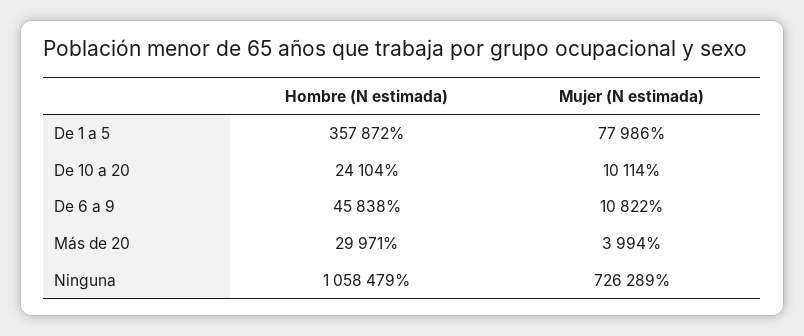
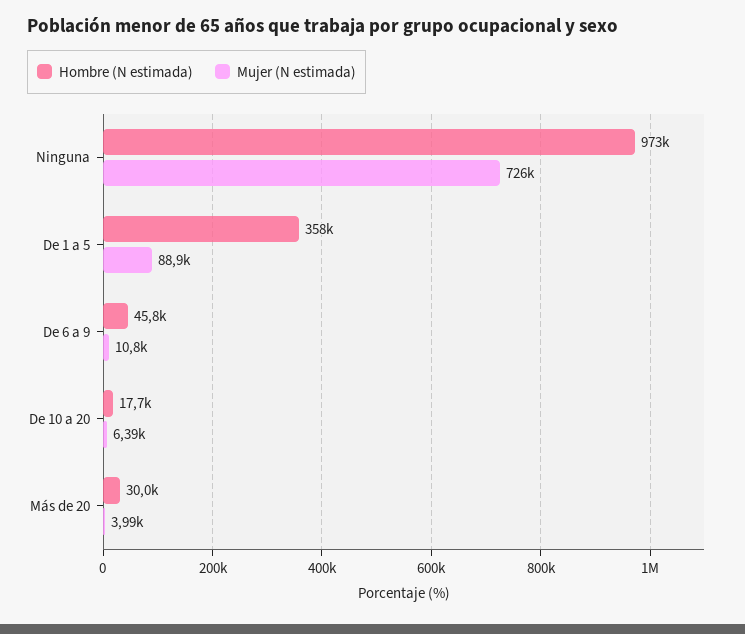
  {
    "Hombre (N estimada)": {
      "De 1 a 5": 357872,
-     "De 10 a 20": 24104,
+     "De 10 a 20": 17700,
      "De 6 a 9": 45838,
      "Más de 20": 29971,
-     "Ninguna": 1058479
+     "Ninguna": 973000
    },
    "Mujer (N estimada)": {
-     "De 1 a 5": 77986,
+     "De 1 a 5": 88900,
-     "De 10 a 20": 10114,
+     "De 10 a 20": 6390,
      "De 6 a 9": 10822,
      "Más de 20": 3994,
      "Ninguna": 726289
    }
  }

